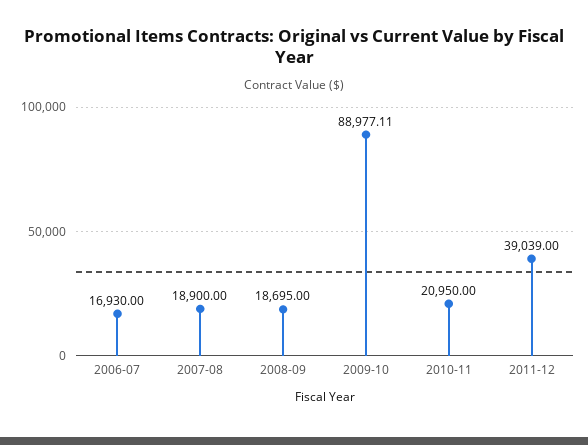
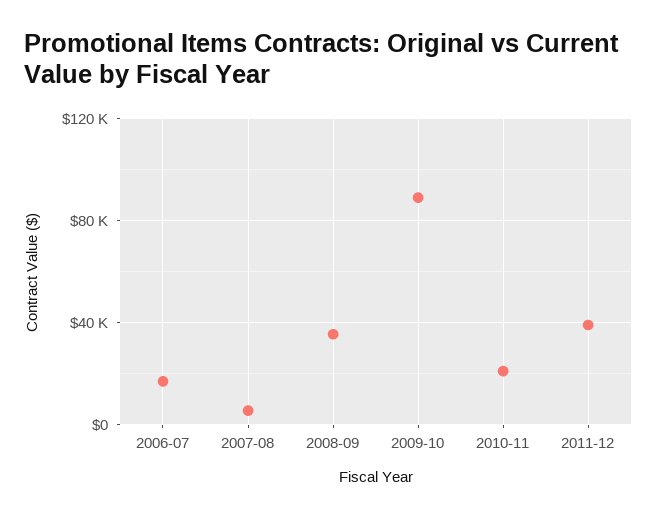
  {
    "2006-07": 16930,
-   "2007-08": 18900,
+   "2007-08": 5000,
-   "2008-09": 18695,
+   "2008-09": 35000,
    "2009-10": 88977.11,
    "2010-11": 20950,
    "2011-12": 39039
  }

